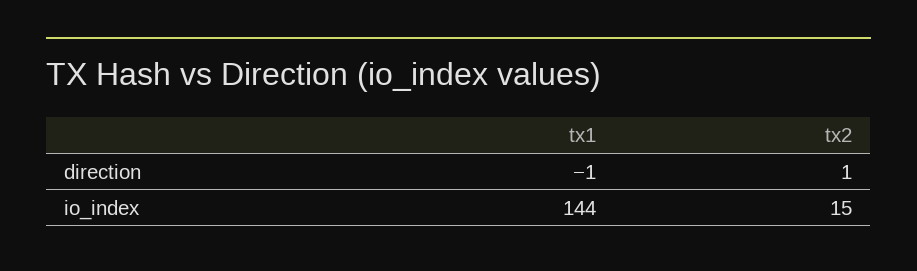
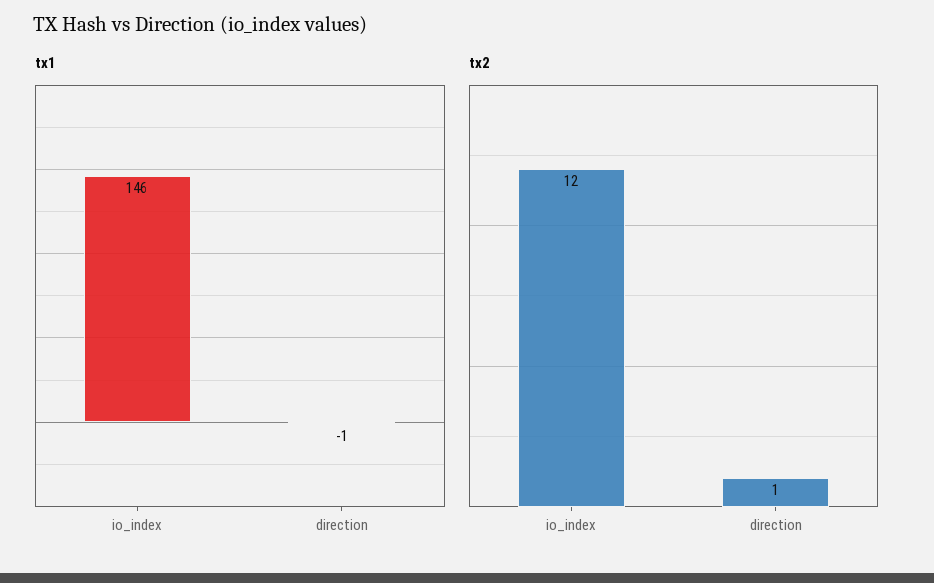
  {
    "tx1": {
      "direction": -1,
-     "io_index": 144
+     "io_index": 146
    },
    "tx2": {
      "direction": 1,
-     "io_index": 15
+     "io_index": 12
    }
  }

